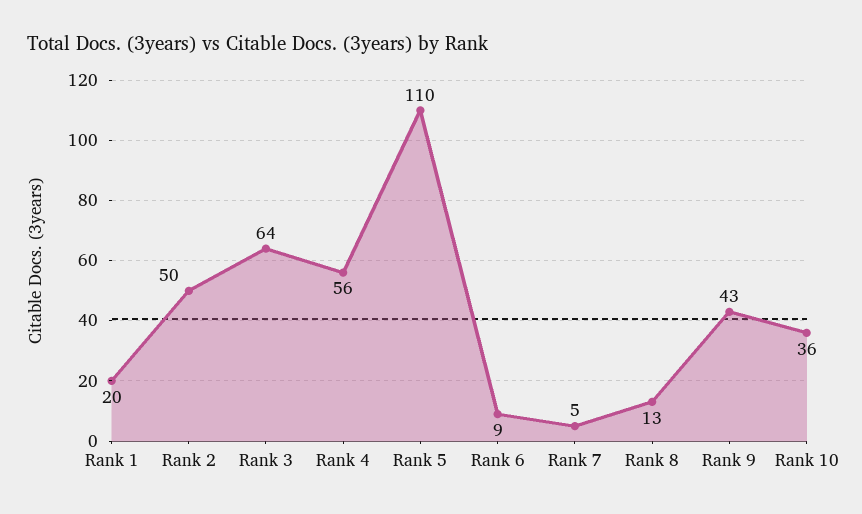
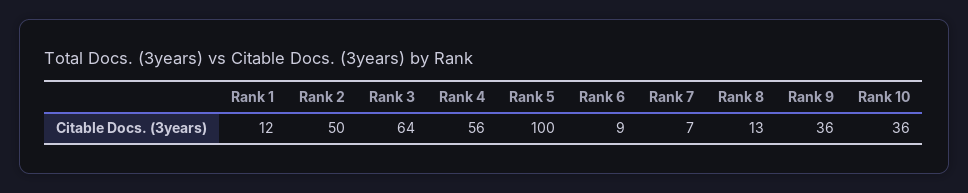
  {
-   "Rank 1": 20,
+   "Rank 1": 12,
    "Rank 2": 50,
    "Rank 3": 64,
    "Rank 4": 56,
-   "Rank 5": 110,
+   "Rank 5": 100,
    "Rank 6": 9,
-   "Rank 7": 5,
+   "Rank 7": 7,
    "Rank 8": 13,
-   "Rank 9": 43,
+   "Rank 9": 36,
    "Rank 10": 36
  }

